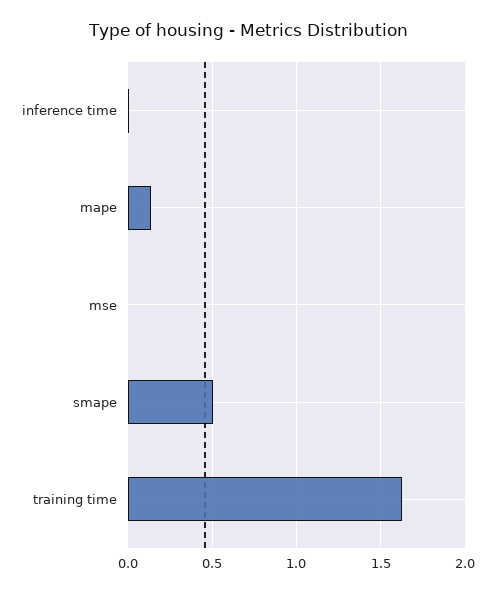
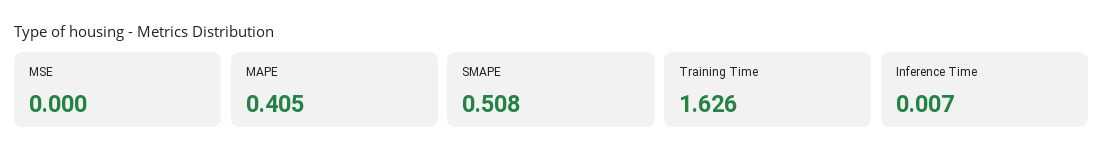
  {
    "inference time": 0.007,
-   "mape": 0.15,
+   "mape": 0.405,
    "mse": 0,
    "smape": 0.508,
    "training time": 1.626
  }

